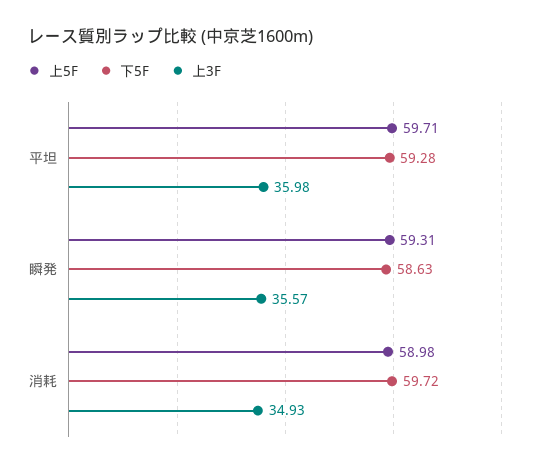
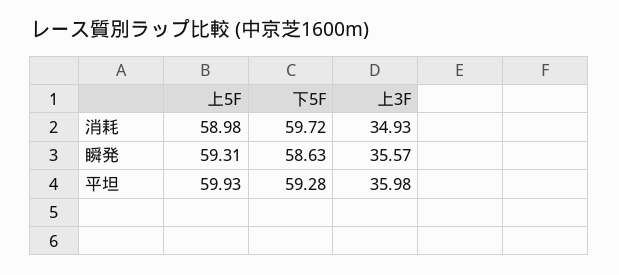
  {
    "上5F": {
-     "平坦": 59.71,
+     "平坦": 59.93,
      "瞬発": 59.31,
      "消耗": 58.98
    },
    "下5F": {
      "平坦": 59.28,
      "瞬発": 58.63,
      "消耗": 59.72
    },
    "上3F": {
      "平坦": 35.98,
      "瞬発": 35.57,
      "消耗": 34.93
    }
  }

